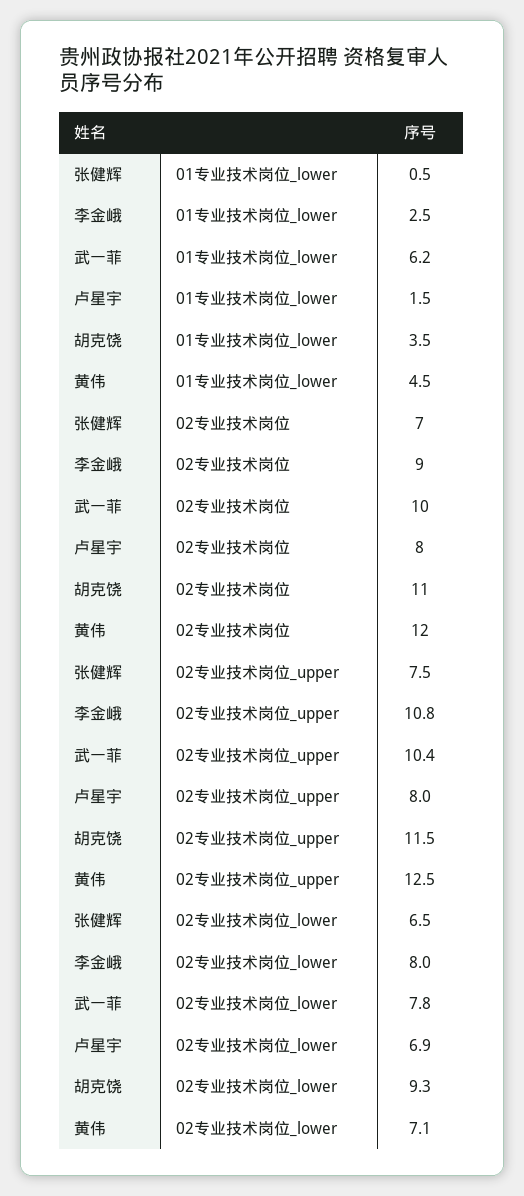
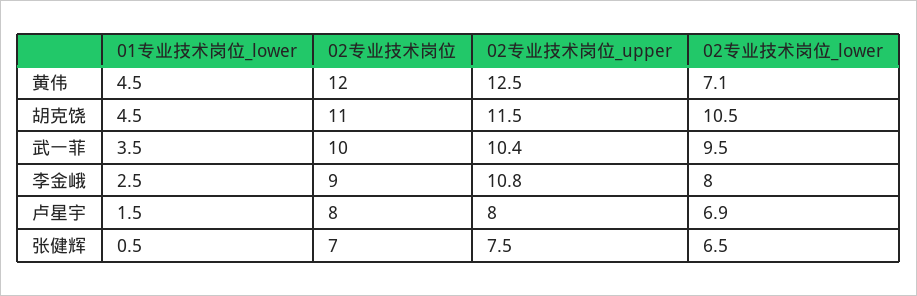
  {
    "张健辉": {
      "01专业技术岗位_lower": 0.5,
      "02专业技术岗位": 7,
      "02专业技术岗位_upper": 7.5,
      "02专业技术岗位_lower": 6.5
    },
    "李金峨": {
      "01专业技术岗位_lower": 2.5,
      "02专业技术岗位": 9,
      "02专业技术岗位_upper": 10.8,
      "02专业技术岗位_lower": 8
    },
    "武一菲": {
-     "01专业技术岗位_lower": 6.2,
+     "01专业技术岗位_lower": 3.5,
      "02专业技术岗位": 10,
      "02专业技术岗位_upper": 10.4,
-     "02专业技术岗位_lower": 7.8
+     "02专业技术岗位_lower": 9.5
    },
    "卢星宇": {
      "01专业技术岗位_lower": 1.5,
      "02专业技术岗位": 8,
      "02专业技术岗位_upper": 8,
      "02专业技术岗位_lower": 6.9
    },
    "胡克饶": {
-     "01专业技术岗位_lower": 3.5,
+     "01专业技术岗位_lower": 4.5,
      "02专业技术岗位": 11,
      "02专业技术岗位_upper": 11.5,
-     "02专业技术岗位_lower": 9.3
+     "02专业技术岗位_lower": 10.5
    },
    "黄伟": {
      "01专业技术岗位_lower": 4.5,
      "02专业技术岗位": 12,
      "02专业技术岗位_upper": 12.5,
      "02专业技术岗位_lower": 7.1
    }
  }

